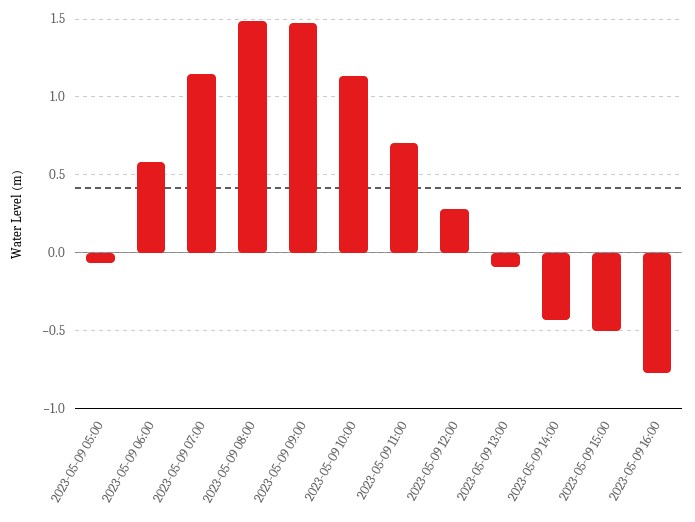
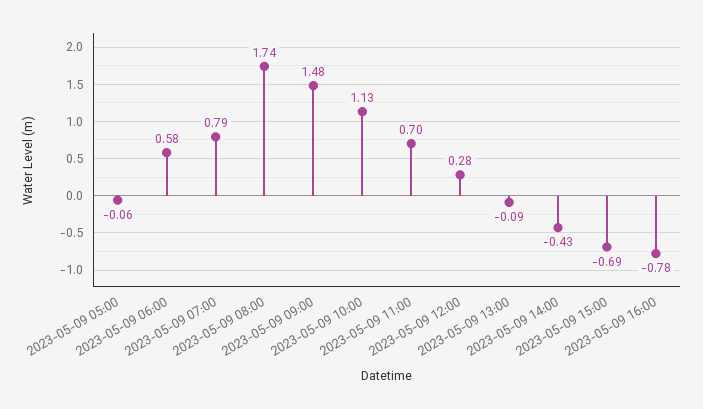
  {
    "2023-05-09 05:00": -0.06,
    "2023-05-09 06:00": 0.58,
-   "2023-05-09 07:00": 1.15,
+   "2023-05-09 07:00": 0.79,
-   "2023-05-09 08:00": 1.5,
+   "2023-05-09 08:00": 1.74,
    "2023-05-09 09:00": 1.48,
    "2023-05-09 10:00": 1.13,
    "2023-05-09 11:00": 0.7,
    "2023-05-09 12:00": 0.28,
    "2023-05-09 13:00": -0.09,
    "2023-05-09 14:00": -0.43,
-   "2023-05-09 15:00": -0.5,
+   "2023-05-09 15:00": -0.69,
    "2023-05-09 16:00": -0.78
  }

